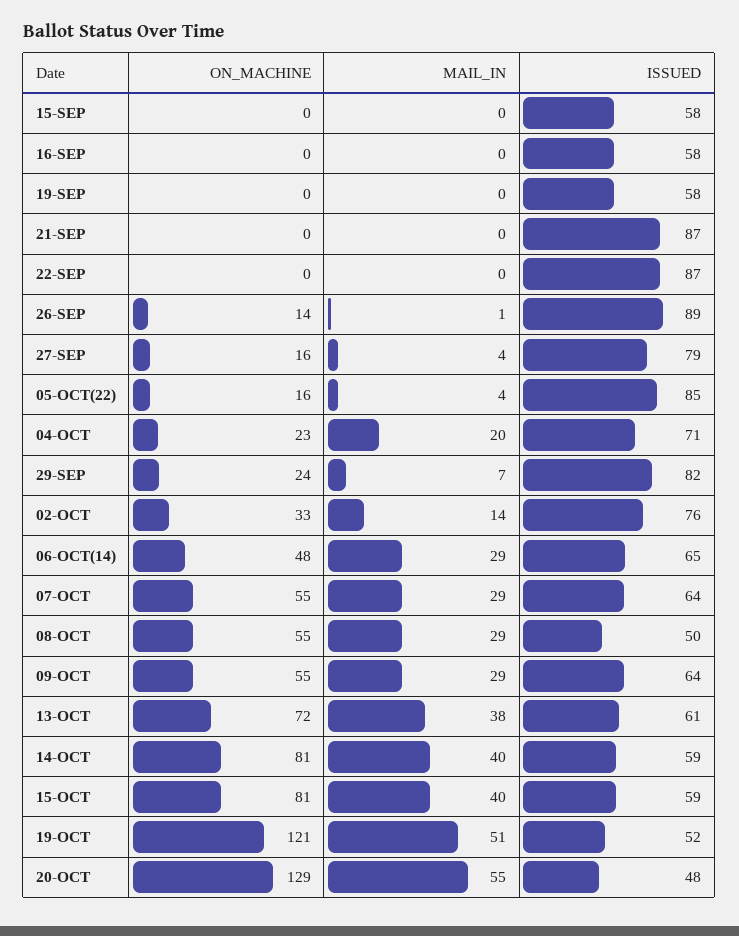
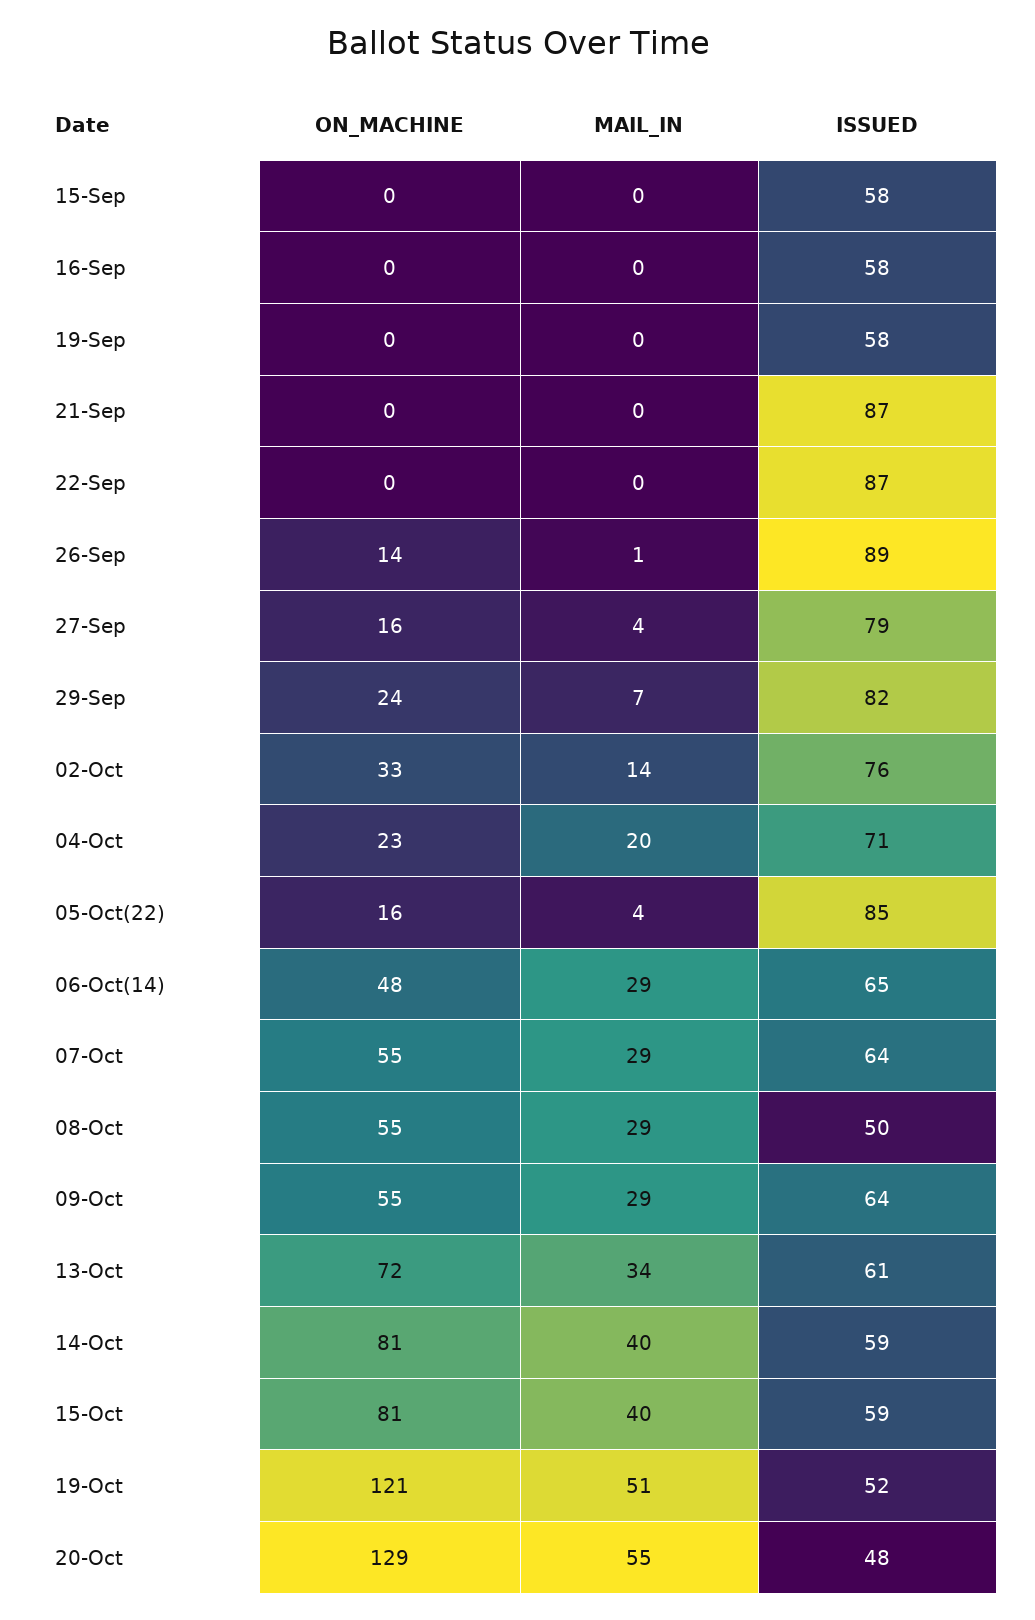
  {
    "ON_MACHINE": {
      "15-SEP": 0,
      "16-SEP": 0,
      "19-SEP": 0,
      "21-SEP": 0,
      "22-SEP": 0,
      "26-SEP": 14,
      "27-SEP": 16,
      "05-OCT(22)": 16,
      "04-OCT": 23,
      "29-SEP": 24,
      "02-OCT": 33,
      "06-OCT(14)": 48,
      "07-OCT": 55,
      "08-OCT": 55,
      "09-OCT": 55,
      "13-OCT": 72,
      "14-OCT": 81,
      "15-OCT": 81,
      "19-OCT": 121,
      "20-OCT": 129
    },
    "MAIL_IN": {
      "15-SEP": 0,
      "16-SEP": 0,
      "19-SEP": 0,
      "21-SEP": 0,
      "22-SEP": 0,
      "26-SEP": 1,
      "27-SEP": 4,
      "05-OCT(22)": 4,
      "04-OCT": 20,
      "29-SEP": 7,
      "02-OCT": 14,
      "06-OCT(14)": 29,
      "07-OCT": 29,
      "08-OCT": 29,
      "09-OCT": 29,
-     "13-OCT": 38,
+     "13-OCT": 34,
      "14-OCT": 40,
      "15-OCT": 40,
      "19-OCT": 51,
      "20-OCT": 55
    },
    "ISSUED": {
      "15-SEP": 58,
      "16-SEP": 58,
      "19-SEP": 58,
      "21-SEP": 87,
      "22-SEP": 87,
      "26-SEP": 89,
      "27-SEP": 79,
      "05-OCT(22)": 85,
      "04-OCT": 71,
      "29-SEP": 82,
      "02-OCT": 76,
      "06-OCT(14)": 65,
      "07-OCT": 64,
      "08-OCT": 50,
      "09-OCT": 64,
      "13-OCT": 61,
      "14-OCT": 59,
      "15-OCT": 59,
      "19-OCT": 52,
      "20-OCT": 48
    }
  }

